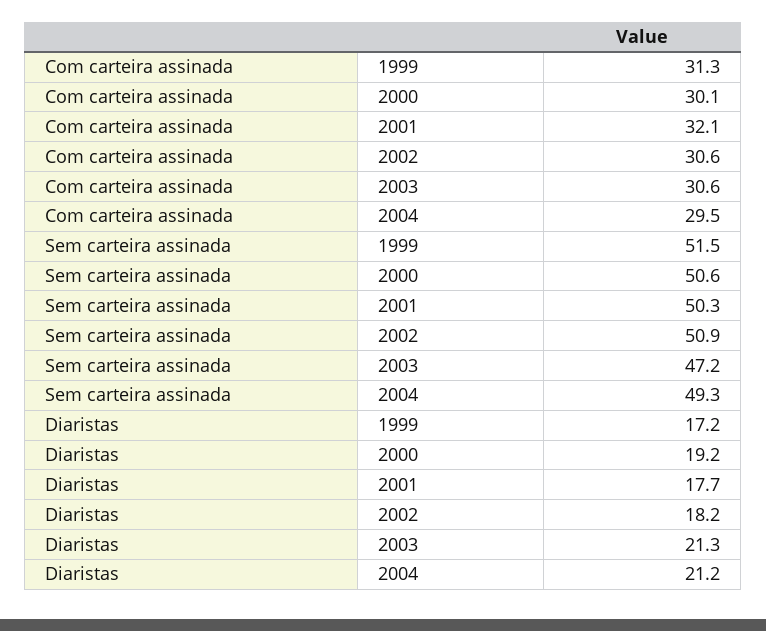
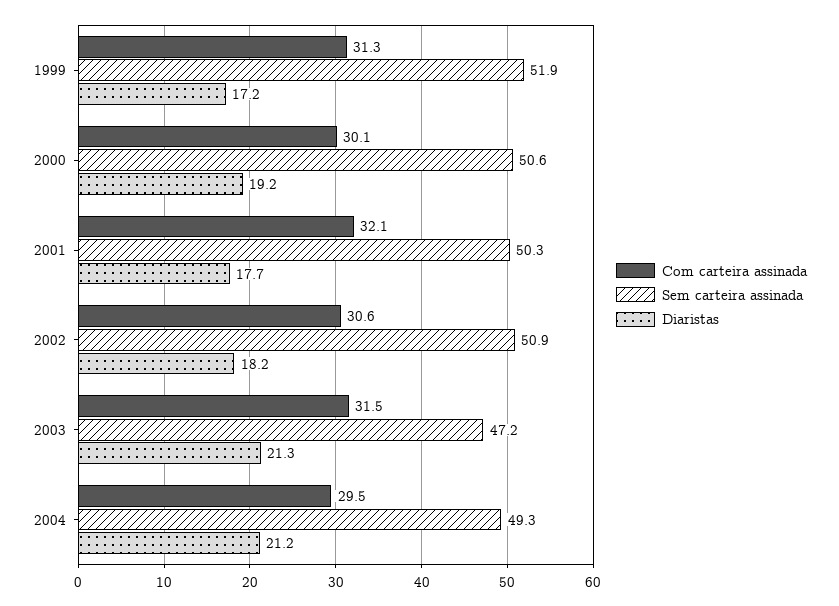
  {
    "Com carteira assinada": {
      "1999": 31.3,
      "2000": 30.1,
      "2001": 32.1,
      "2002": 30.6,
-     "2003": 30.6,
+     "2003": 31.5,
      "2004": 29.5
    },
    "Sem carteira assinada": {
-     "1999": 51.5,
+     "1999": 51.9,
      "2000": 50.6,
      "2001": 50.3,
      "2002": 50.9,
      "2003": 47.2,
      "2004": 49.3
    },
    "Diaristas": {
      "1999": 17.2,
      "2000": 19.2,
      "2001": 17.7,
      "2002": 18.2,
      "2003": 21.3,
      "2004": 21.2
    }
  }

